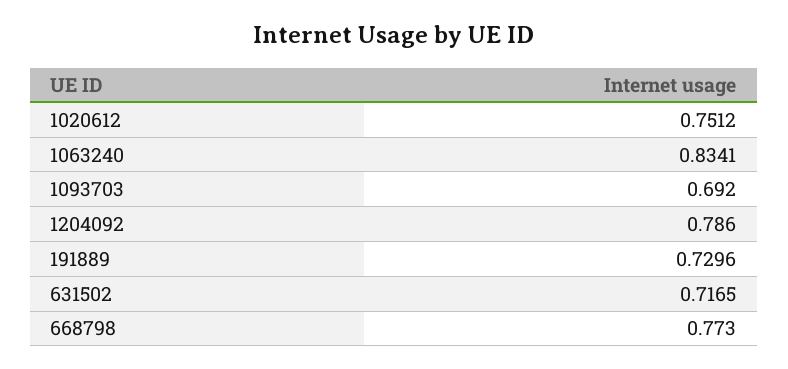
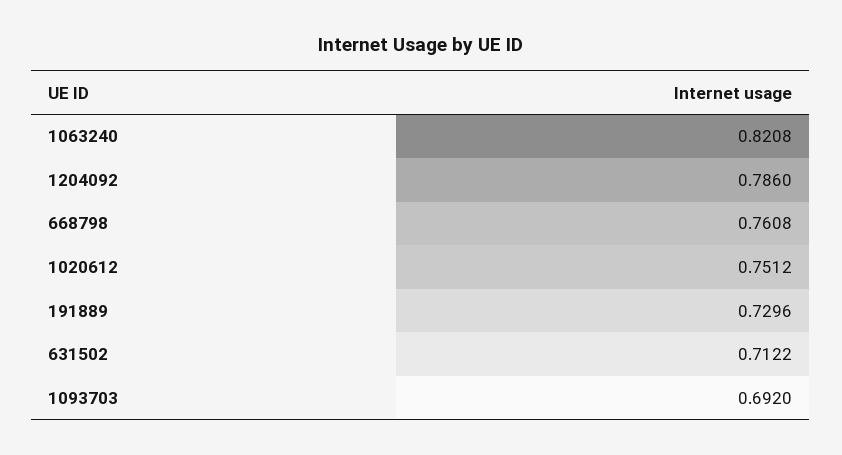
  {
    "1020612": 0.7512,
-   "1063240": 0.8341,
+   "1063240": 0.8208,
    "1093703": 0.692,
    "1204092": 0.786,
    "191889": 0.7296,
-   "631502": 0.7165,
+   "631502": 0.7122,
-   "668798": 0.773
+   "668798": 0.7608
  }

